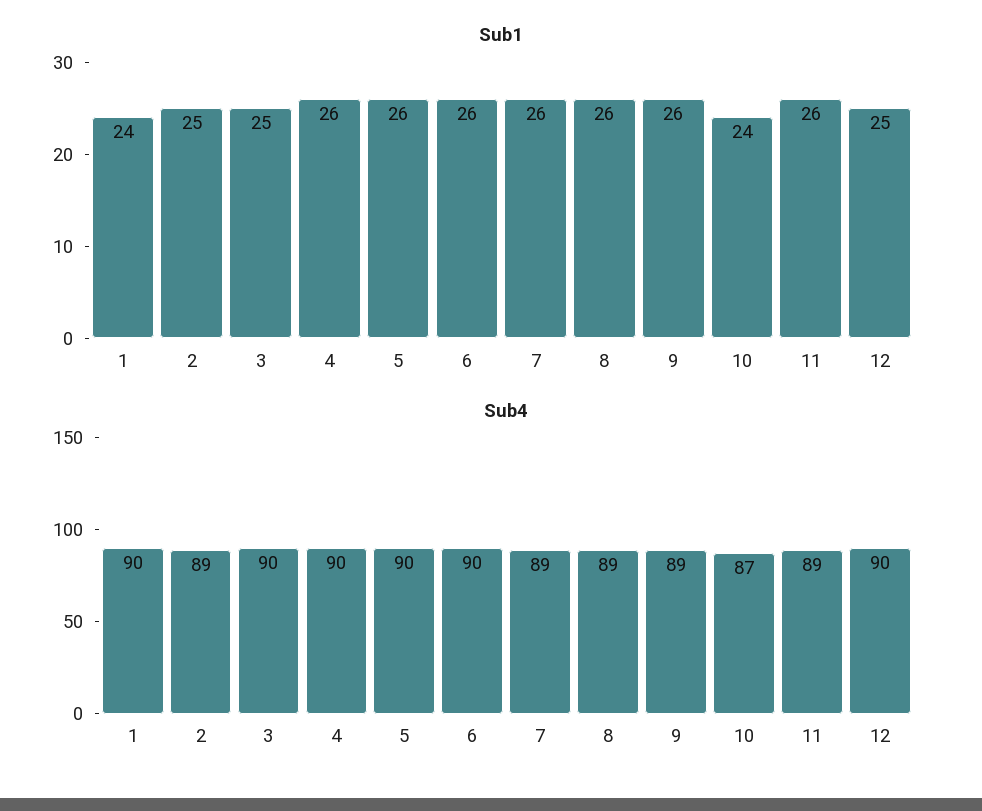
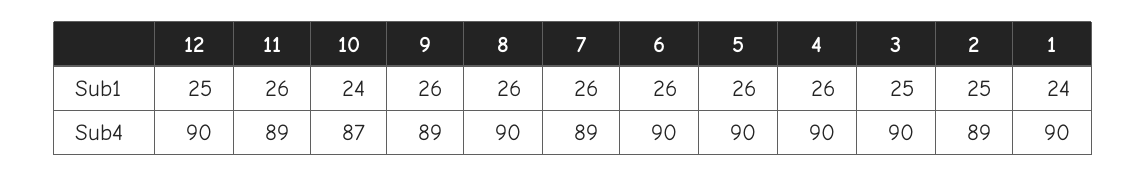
  {
    "Sub1": {
      "1": 24,
      "2": 25,
      "3": 25,
      "4": 26,
      "5": 26,
      "6": 26,
      "7": 26,
      "8": 26,
      "9": 26,
      "10": 24,
      "11": 26,
      "12": 25
    },
    "Sub4": {
      "1": 90,
      "2": 89,
      "3": 90,
      "4": 90,
      "5": 90,
      "6": 90,
      "7": 89,
-     "8": 89,
+     "8": 90,
      "9": 89,
      "10": 87,
      "11": 89,
      "12": 90
    }
  }

